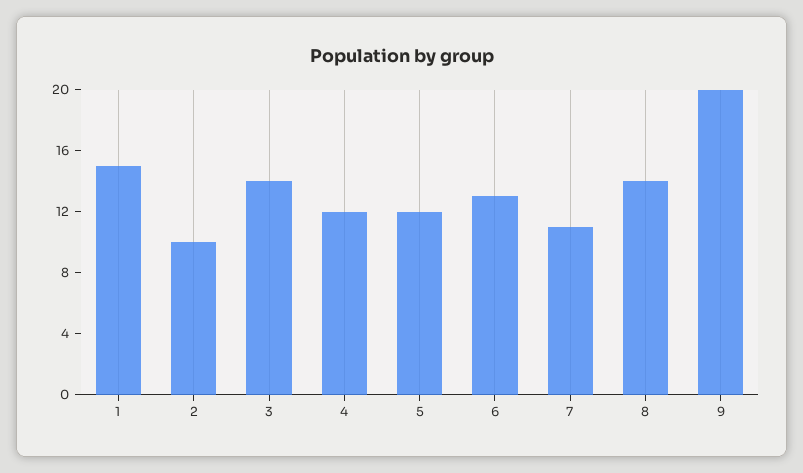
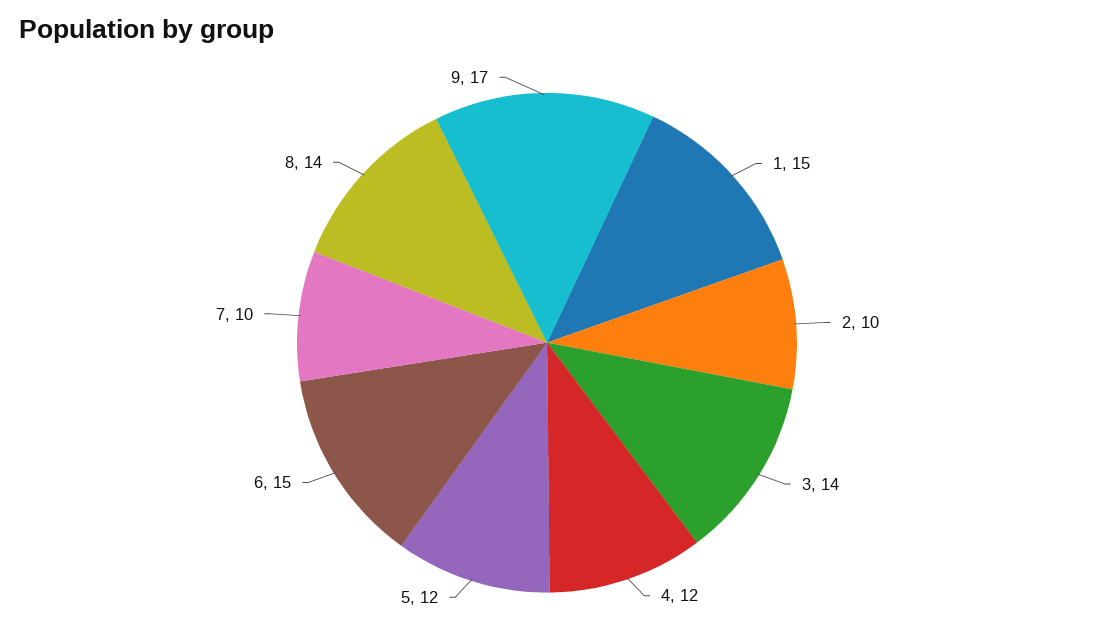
  {
    "1": 15,
    "2": 10,
    "3": 14,
    "4": 12,
    "5": 12,
-   "6": 13,
+   "6": 15,
-   "7": 11,
+   "7": 10,
    "8": 14,
-   "9": 20
+   "9": 17
  }

